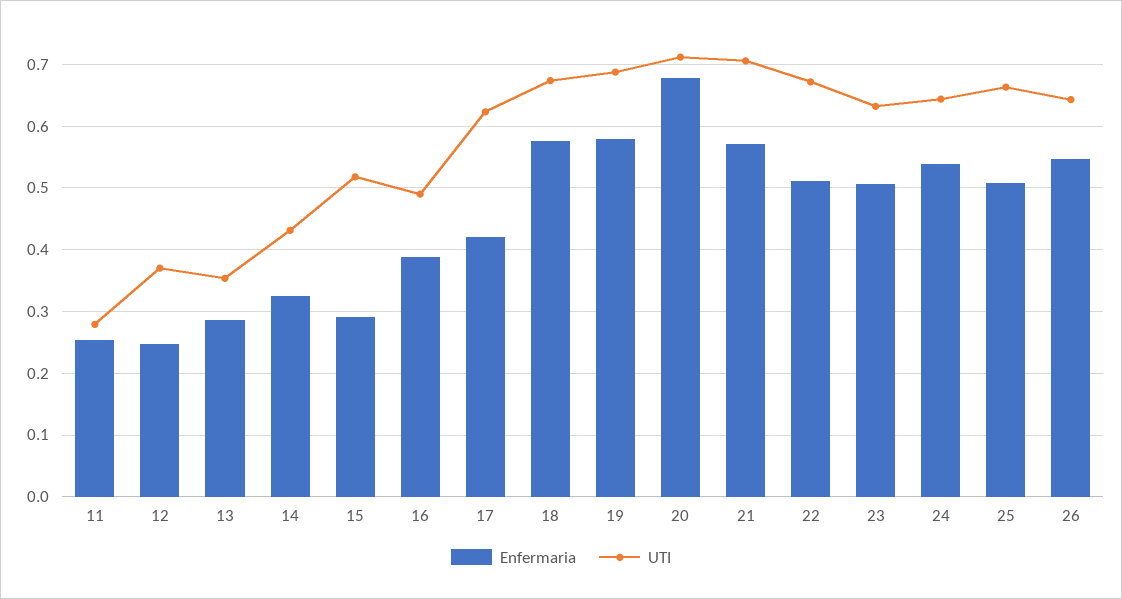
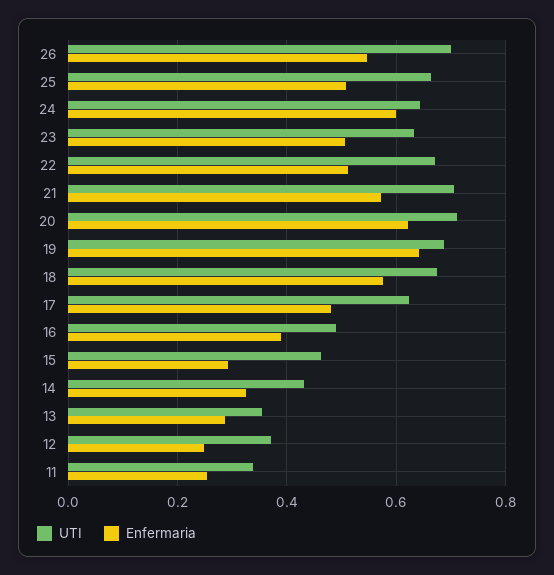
  {
    "Enfermaria": {
      "11": 0.25,
      "12": 0.25,
      "13": 0.29,
      "14": 0.33,
      "15": 0.29,
      "16": 0.39,
-     "17": 0.42,
+     "17": 0.48,
      "18": 0.58,
-     "19": 0.58,
+     "19": 0.64,
-     "20": 0.68,
+     "20": 0.62,
      "21": 0.57,
      "22": 0.51,
      "23": 0.51,
-     "24": 0.54,
+     "24": 0.6,
      "25": 0.51,
      "26": 0.55
    },
    "UTI": {
-     "11": 0.28,
+     "11": 0.34,
      "12": 0.37,
      "13": 0.35,
      "14": 0.43,
-     "15": 0.52,
+     "15": 0.46,
      "16": 0.49,
      "17": 0.62,
      "18": 0.67,
      "19": 0.69,
      "20": 0.71,
      "21": 0.71,
      "22": 0.67,
      "23": 0.63,
      "24": 0.64,
      "25": 0.66,
-     "26": 0.64
+     "26": 0.7
    }
  }

